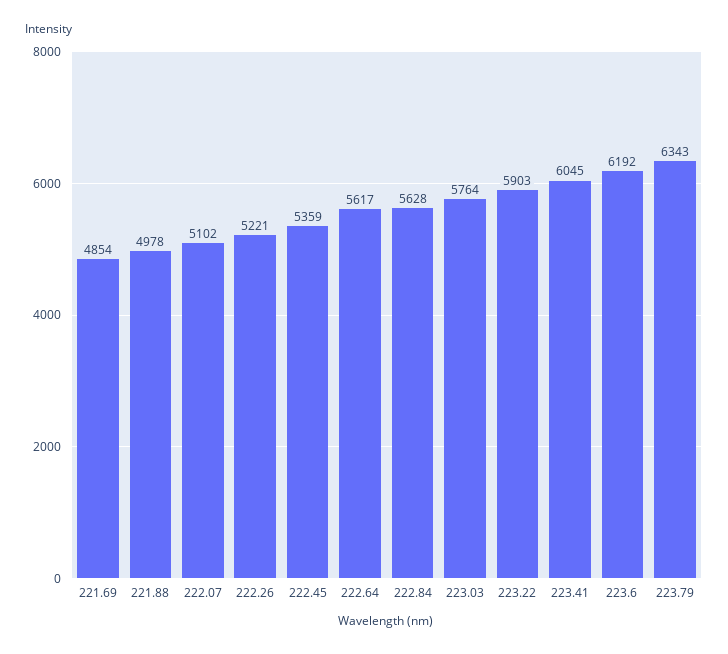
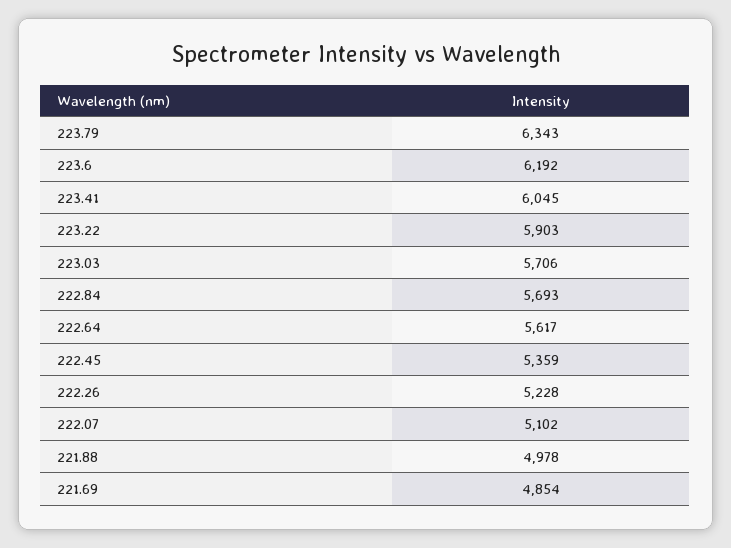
  {
    "221.69": 4854,
    "221.88": 4978,
    "222.07": 5102,
-   "222.26": 5221,
+   "222.26": 5228,
    "222.45": 5359,
    "222.64": 5617,
-   "222.84": 5628,
+   "222.84": 5693,
-   "223.03": 5764,
+   "223.03": 5706,
    "223.22": 5903,
    "223.41": 6045,
    "223.6": 6192,
    "223.79": 6343
  }

